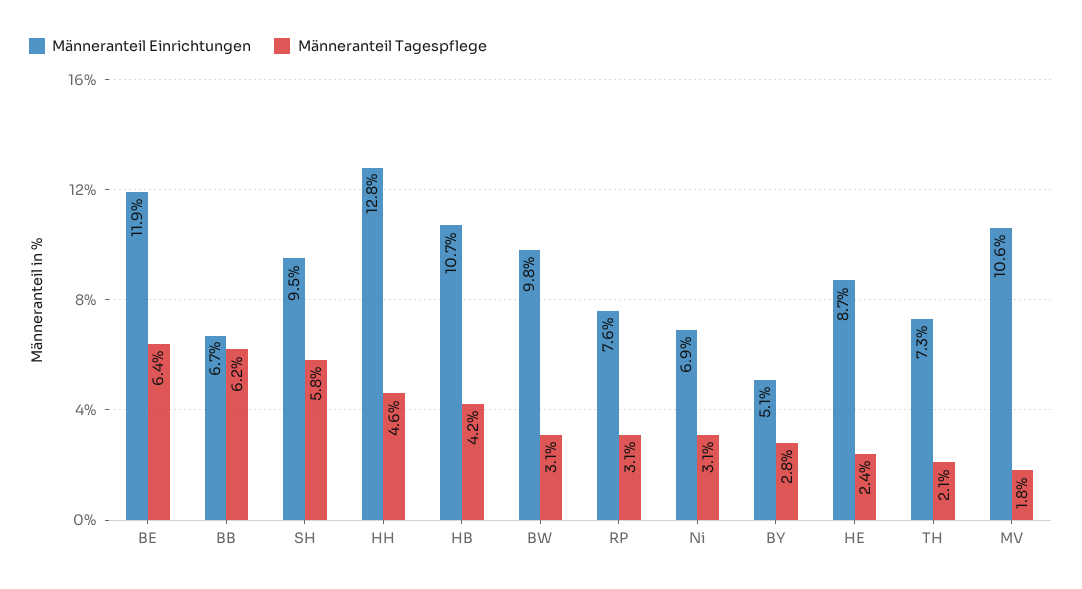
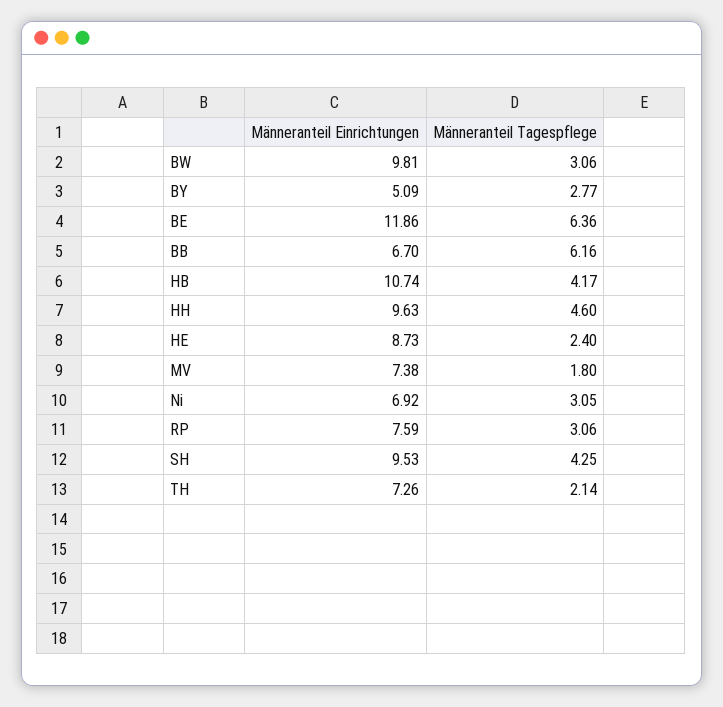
  {
    "Männeranteil Einrichtungen": {
      "BE": 11.86,
      "BB": 6.7,
      "SH": 9.53,
-     "HH": 12.8,
+     "HH": 9.63,
      "HB": 10.74,
      "BW": 9.81,
      "RP": 7.59,
      "Ni": 6.92,
      "BY": 5.09,
      "HE": 8.73,
      "TH": 7.26,
-     "MV": 10.6
+     "MV": 7.38
    },
    "Männeranteil Tagespflege": {
      "BE": 6.36,
      "BB": 6.16,
-     "SH": 5.8,
+     "SH": 4.25,
      "HH": 4.6,
      "HB": 4.17,
      "BW": 3.06,
      "RP": 3.06,
      "Ni": 3.05,
      "BY": 2.77,
      "HE": 2.4,
      "TH": 2.14,
      "MV": 1.8
    }
  }

